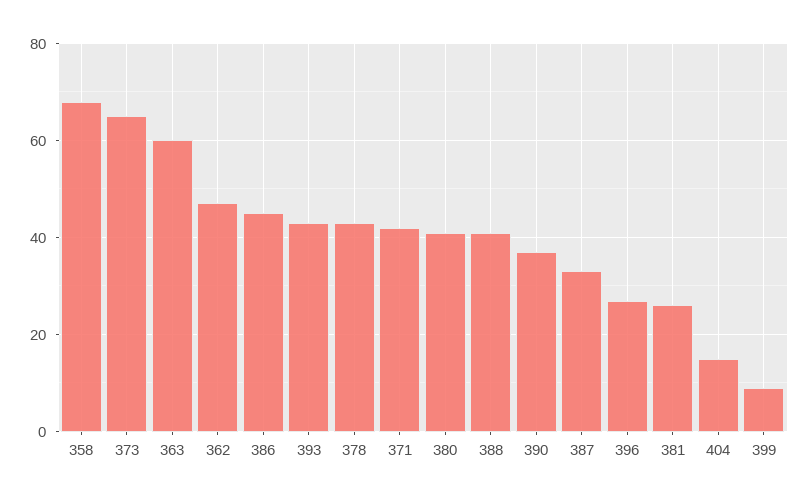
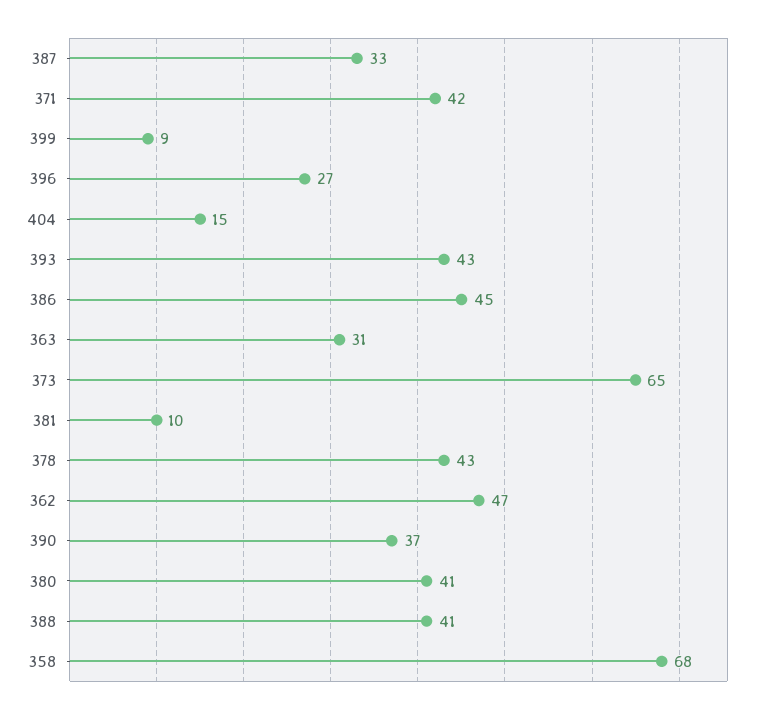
  {
    "358": 68,
    "373": 65,
-   "363": 60,
+   "363": 31,
    "362": 47,
    "386": 45,
    "393": 43,
    "378": 43,
    "371": 42,
    "380": 41,
    "388": 41,
    "390": 37,
    "387": 33,
    "396": 27,
-   "381": 25,
+   "381": 10,
    "404": 15,
    "399": 9
  }

